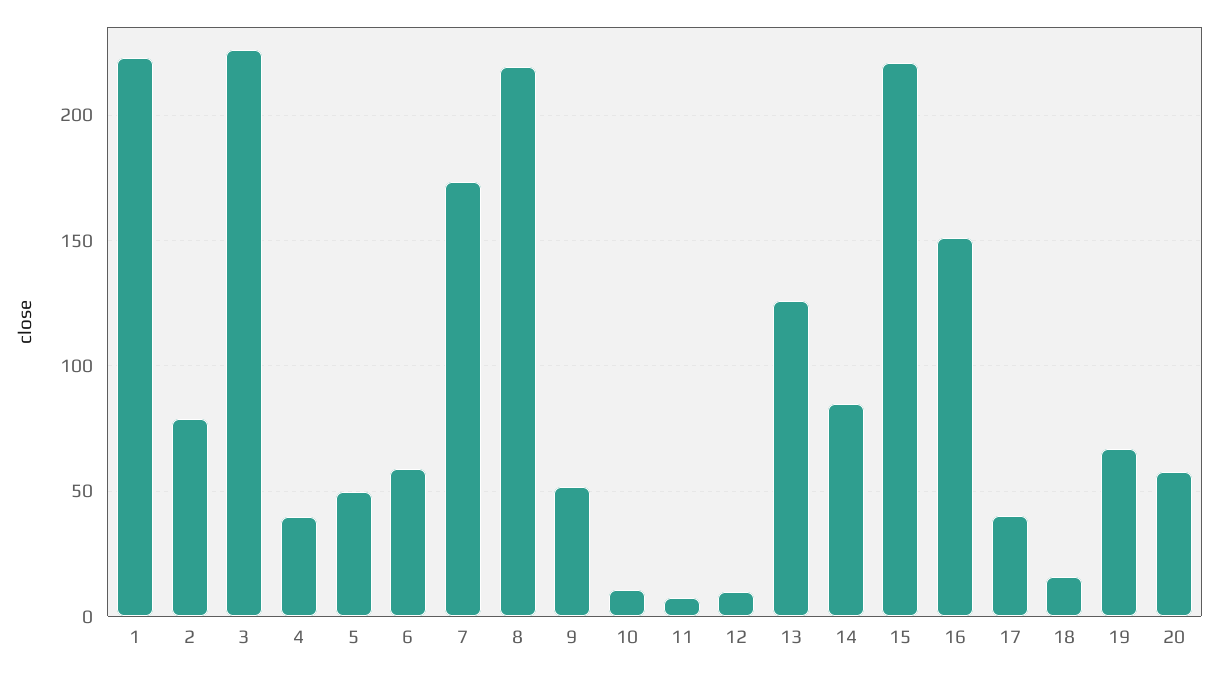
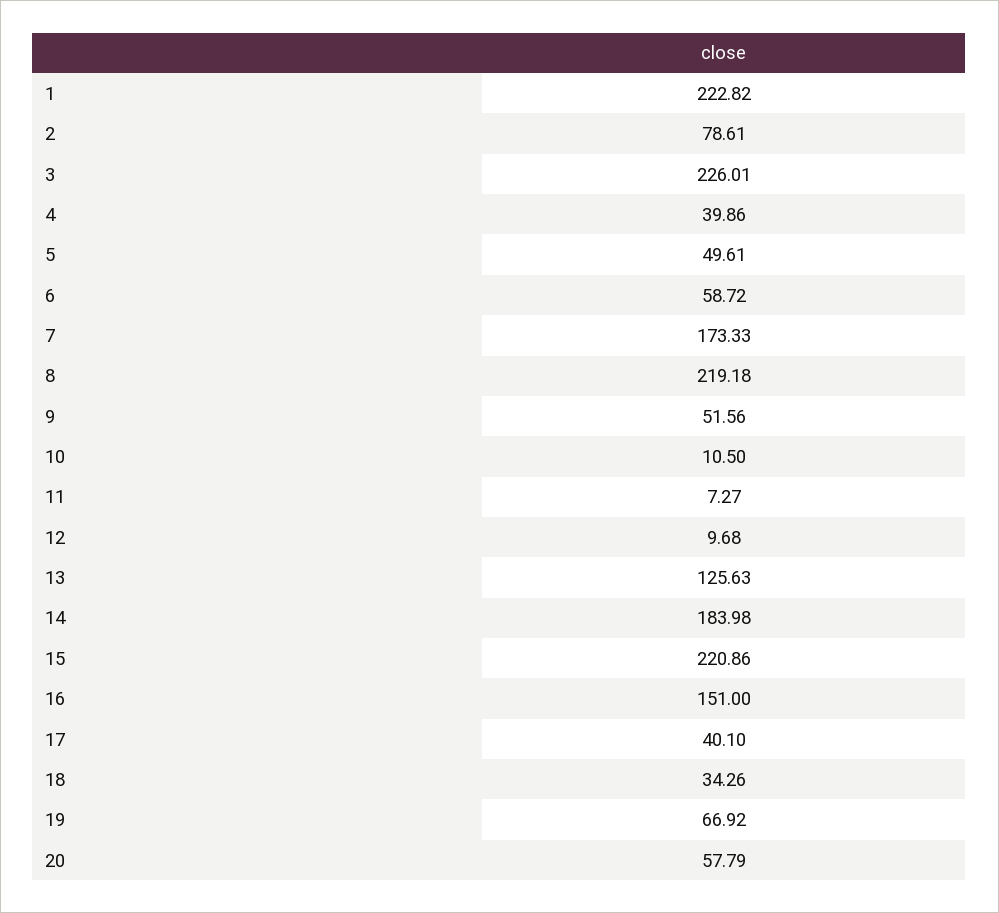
  {
    "1": 222.82,
    "2": 78.61,
    "3": 226.01,
    "4": 39.86,
    "5": 49.61,
    "6": 58.72,
    "7": 173.33,
    "8": 219.18,
    "9": 51.56,
    "10": 10.5,
    "11": 7.27,
    "12": 9.68,
    "13": 125.63,
-   "14": 85,
+   "14": 183.98,
    "15": 220.86,
    "16": 151,
    "17": 40.1,
-   "18": 15,
+   "18": 34.26,
    "19": 66.92,
    "20": 57.79
  }

